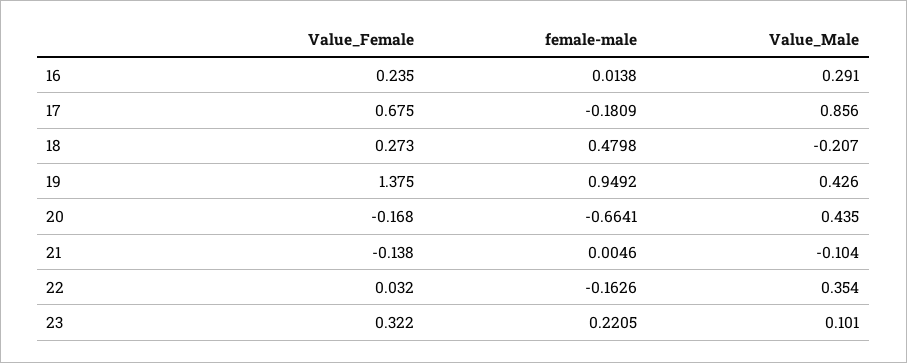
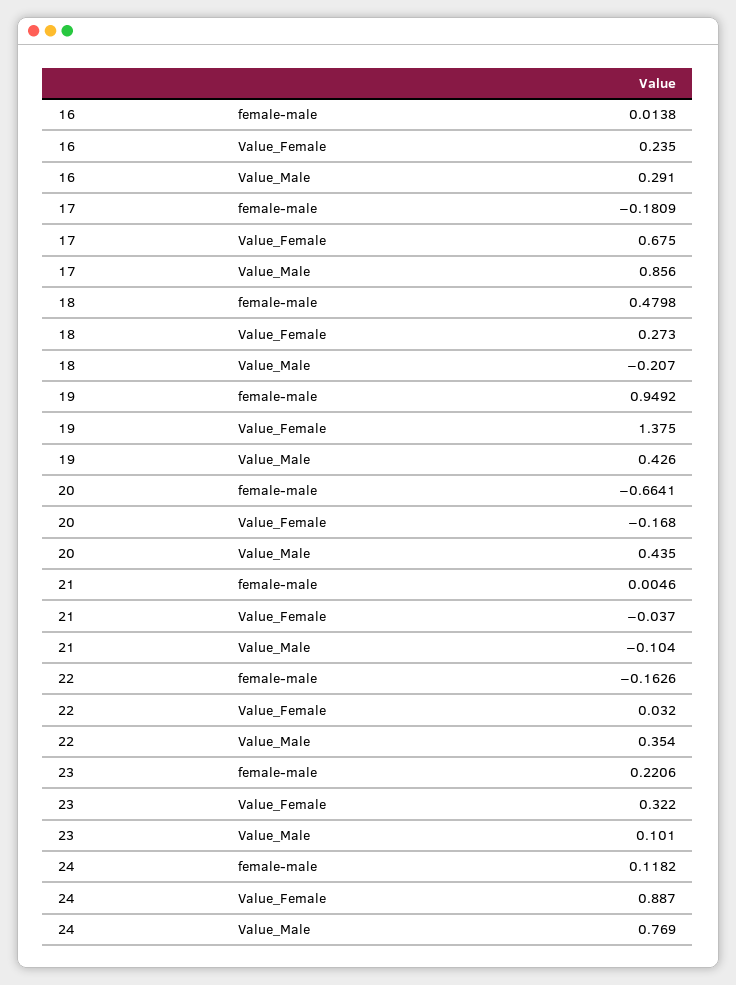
  {
    "Value_Female": {
      "16": 0.235,
      "17": 0.675,
      "18": 0.273,
      "19": 1.375,
      "20": -0.168,
-     "21": -0.138,
+     "21": -0.037,
      "22": 0.032,
-     "23": 0.322
+     "23": 0.322,
+     "24": 0.887
    },
    "female-male": {
      "16": 0.0138,
      "17": -0.1809,
      "18": 0.4798,
      "19": 0.9492,
      "20": -0.6641,
      "21": 0.0046,
      "22": -0.1626,
-     "23": 0.2205
+     "23": 0.2206,
+     "24": 0.1182
    },
    "Value_Male": {
      "16": 0.291,
      "17": 0.856,
      "18": -0.207,
      "19": 0.426,
      "20": 0.435,
      "21": -0.104,
      "22": 0.354,
-     "23": 0.101
+     "23": 0.101,
+     "24": 0.769
    }
  }

